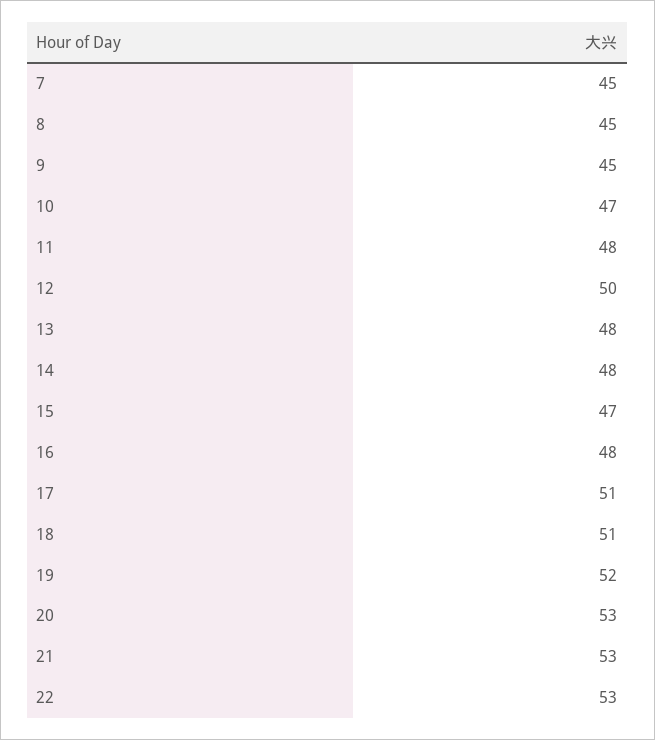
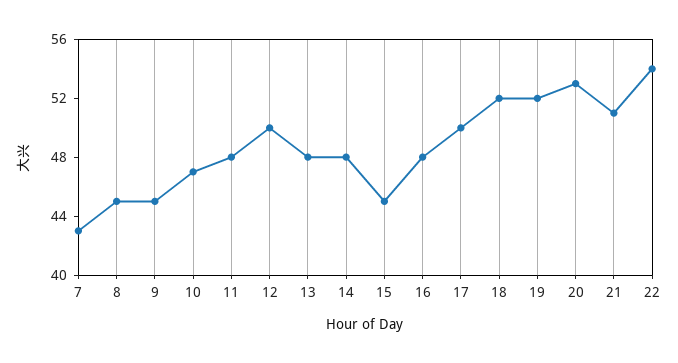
  {
-   "7": 45,
+   "7": 43,
    "8": 45,
    "9": 45,
    "10": 47,
    "11": 48,
    "12": 50,
    "13": 48,
    "14": 48,
-   "15": 47,
+   "15": 45,
    "16": 48,
-   "17": 51,
+   "17": 50,
-   "18": 51,
+   "18": 52,
    "19": 52,
    "20": 53,
-   "21": 53,
+   "21": 51,
-   "22": 53
+   "22": 54
  }

